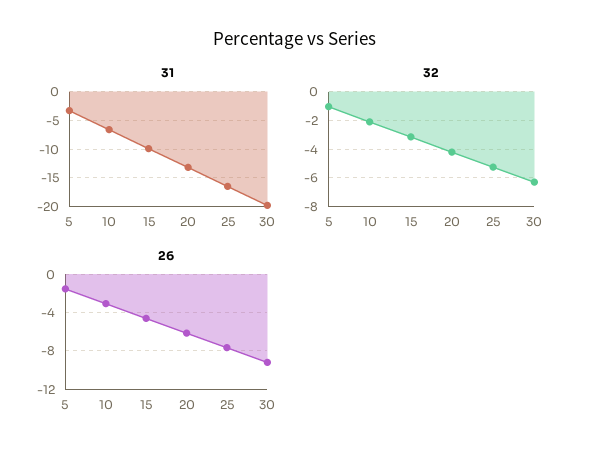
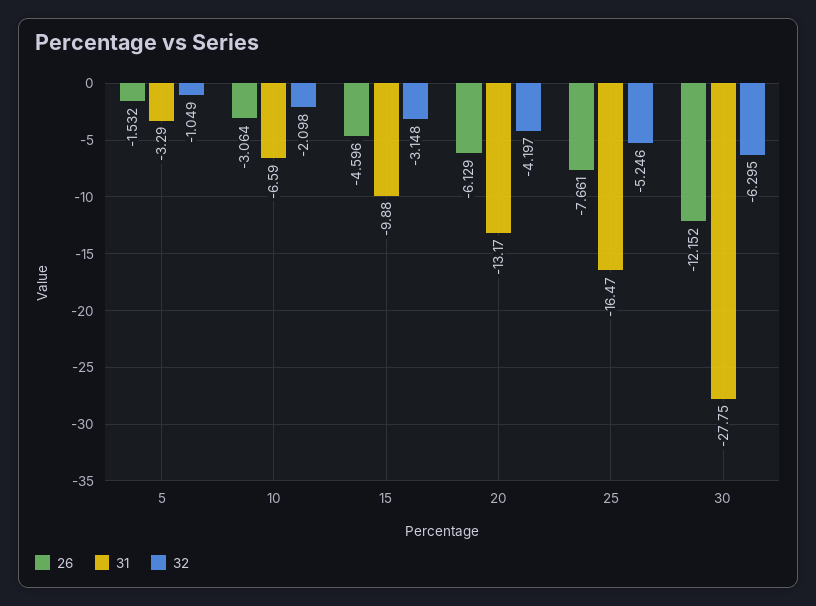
  {
    "31": {
      "5": -3.29,
      "10": -6.59,
      "15": -9.88,
      "20": -13.17,
      "25": -16.47,
-     "30": -20
+     "30": -27.75
    },
    "32": {
      "5": -1.049,
      "10": -2.098,
      "15": -3.148,
      "20": -4.197,
      "25": -5.246,
      "30": -6.295
    },
    "26": {
      "5": -1.532,
      "10": -3.064,
      "15": -4.596,
      "20": -6.129,
      "25": -7.661,
-     "30": -9
+     "30": -12.152
    }
  }

